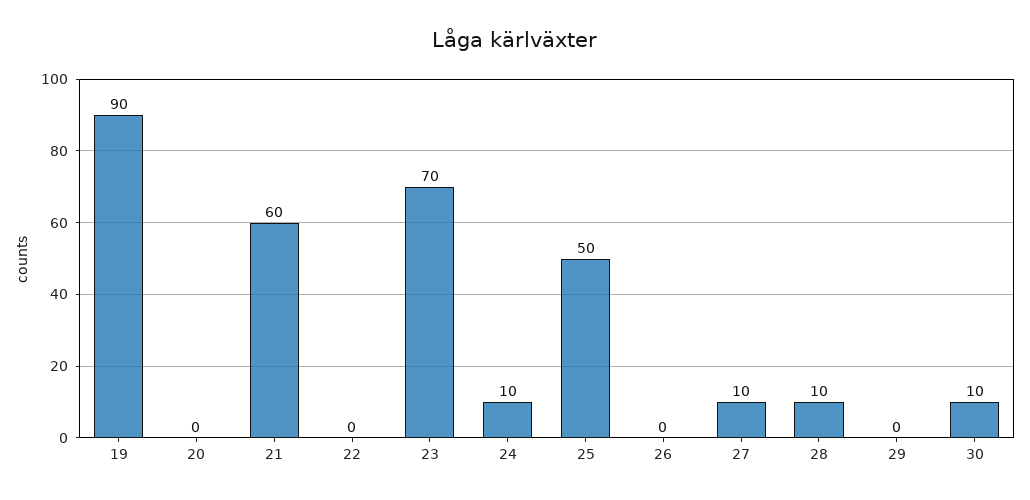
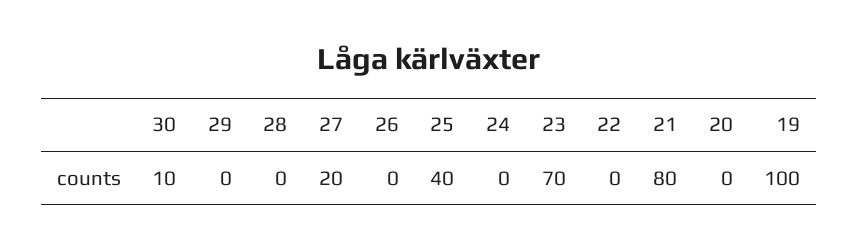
  {
-   "19": 90,
+   "19": 100,
    "20": 0,
-   "21": 60,
+   "21": 80,
    "22": 0,
    "23": 70,
-   "24": 10,
+   "24": 0,
-   "25": 50,
+   "25": 40,
    "26": 0,
-   "27": 10,
+   "27": 20,
-   "28": 10,
+   "28": 0,
    "29": 0,
    "30": 10
  }

